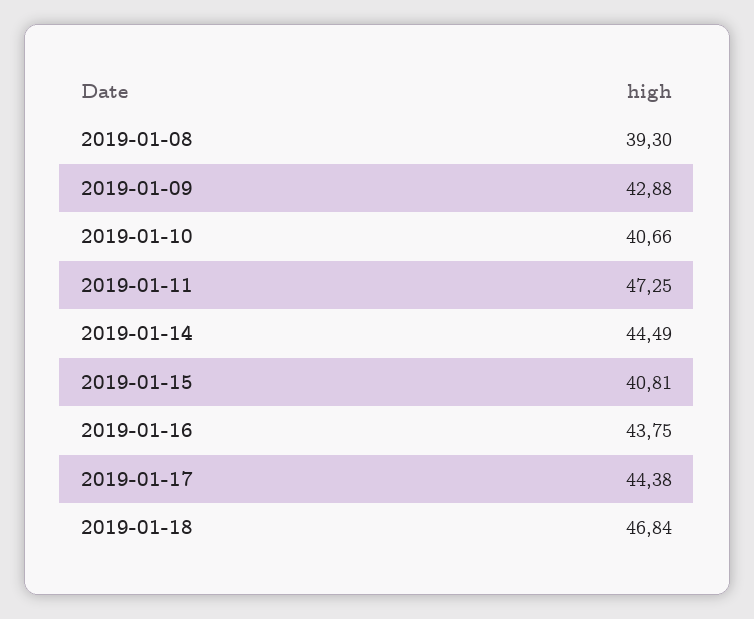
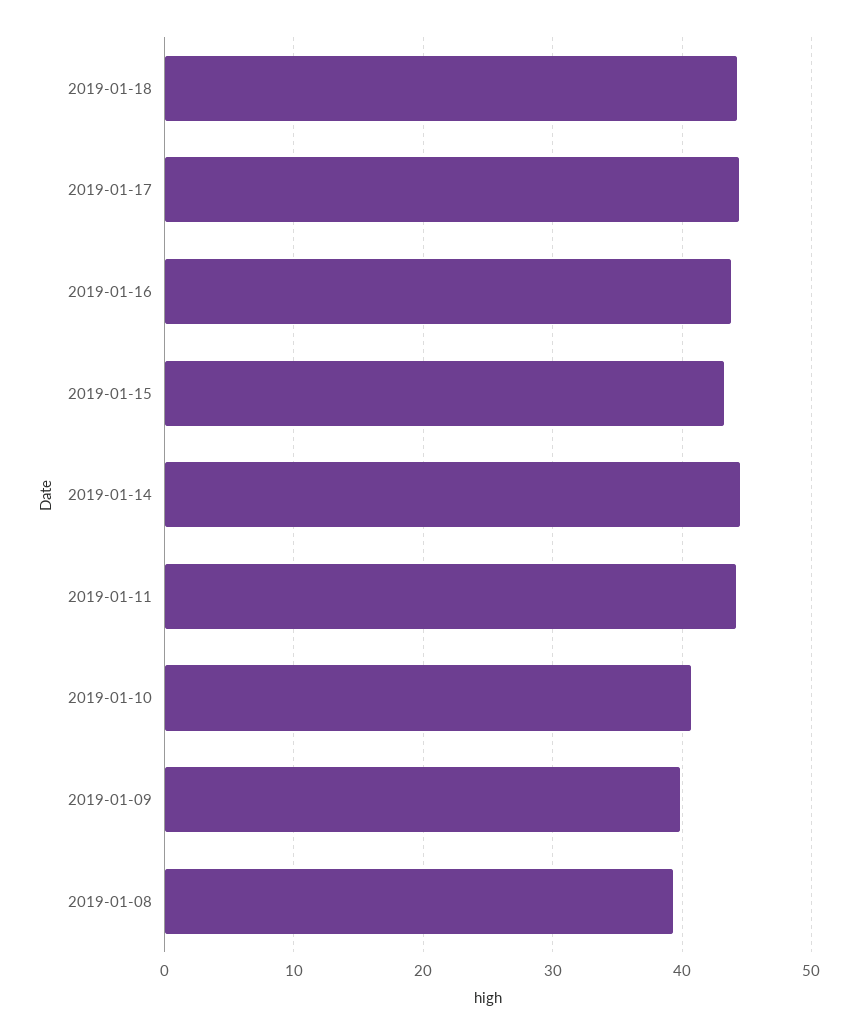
  {
    "2019-01-08": 39.3,
-   "2019-01-09": 42.88,
+   "2019-01-09": 40,
    "2019-01-10": 40.66,
-   "2019-01-11": 47.25,
+   "2019-01-11": 44,
    "2019-01-14": 44.49,
-   "2019-01-15": 40.81,
+   "2019-01-15": 43,
    "2019-01-16": 43.75,
    "2019-01-17": 44.38,
-   "2019-01-18": 46.84
+   "2019-01-18": 44
  }

